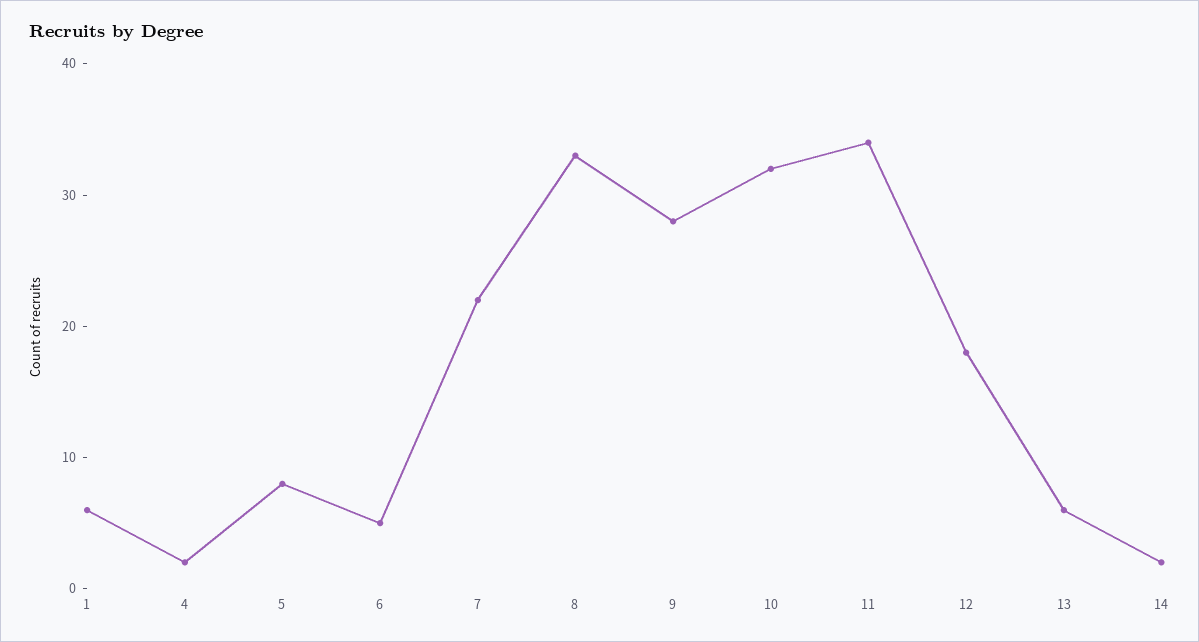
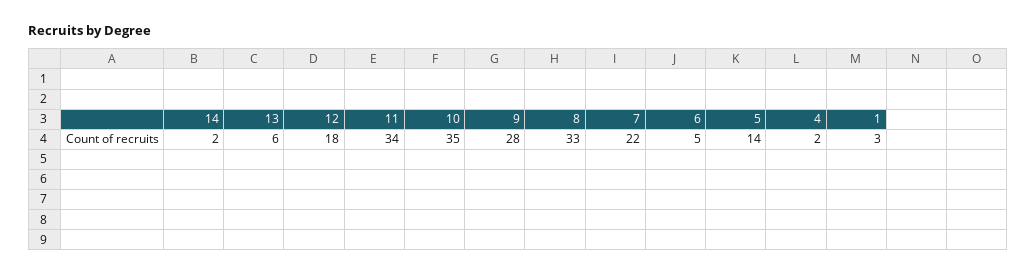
  {
-   "1": 6,
+   "1": 3,
    "4": 2,
-   "5": 8,
+   "5": 14,
    "6": 5,
    "7": 22,
    "8": 33,
    "9": 28,
-   "10": 32,
+   "10": 35,
    "11": 34,
    "12": 18,
    "13": 6,
    "14": 2
  }

